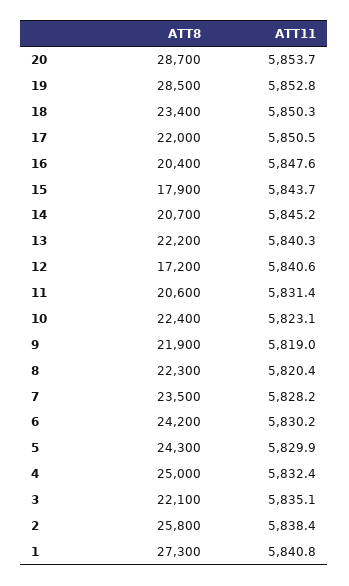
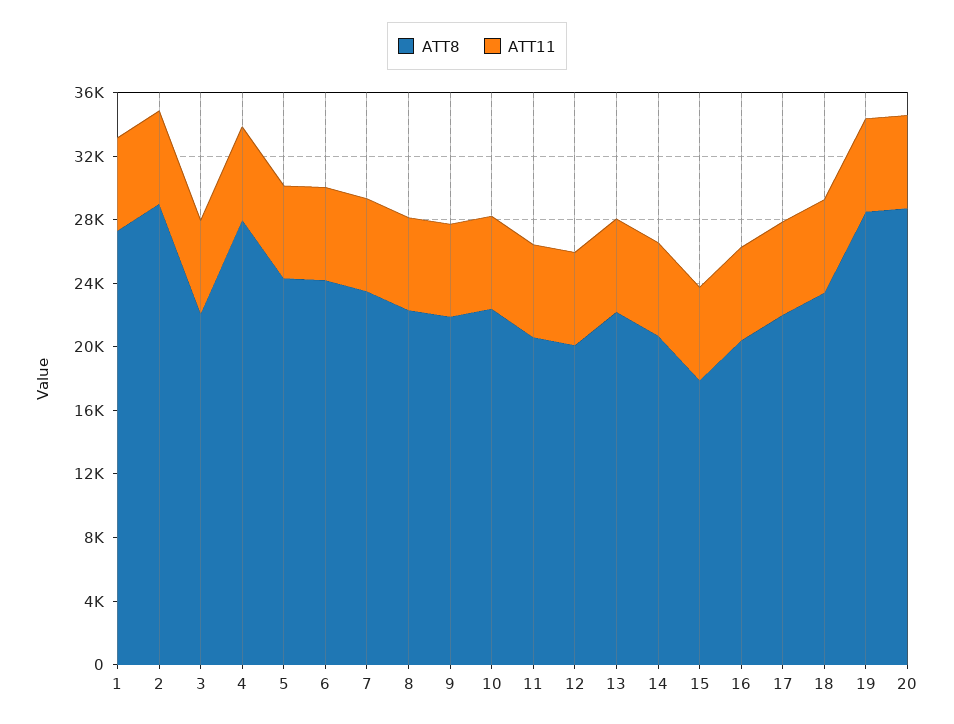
  {
    "ATT8": {
      "20": 28700,
      "19": 28500,
      "18": 23400,
      "17": 22000,
      "16": 20400,
      "15": 17900,
      "14": 20700,
      "13": 22200,
-     "12": 17200,
+     "12": 20000,
      "11": 20600,
      "10": 22400,
      "9": 21900,
      "8": 22300,
      "7": 23500,
      "6": 24200,
      "5": 24300,
-     "4": 25000,
+     "4": 28000,
      "3": 22100,
-     "2": 25800,
+     "2": 29000,
      "1": 27300
    },
    "ATT11": {
      "20": 5853.7,
      "19": 5852.8,
      "18": 5850.3,
      "17": 5850.5,
      "16": 5847.6,
      "15": 5843.7,
      "14": 5845.2,
      "13": 5840.3,
      "12": 5840.6,
      "11": 5831.4,
      "10": 5823.1,
      "9": 5819,
      "8": 5820.4,
      "7": 5828.2,
      "6": 5830.2,
      "5": 5829.9,
      "4": 5832.4,
      "3": 5835.1,
      "2": 5838.4,
      "1": 5840.8
    }
  }

